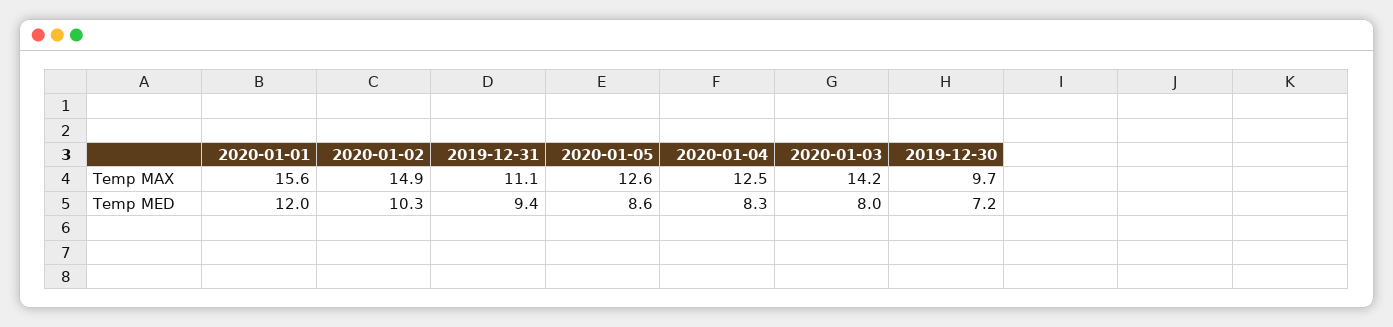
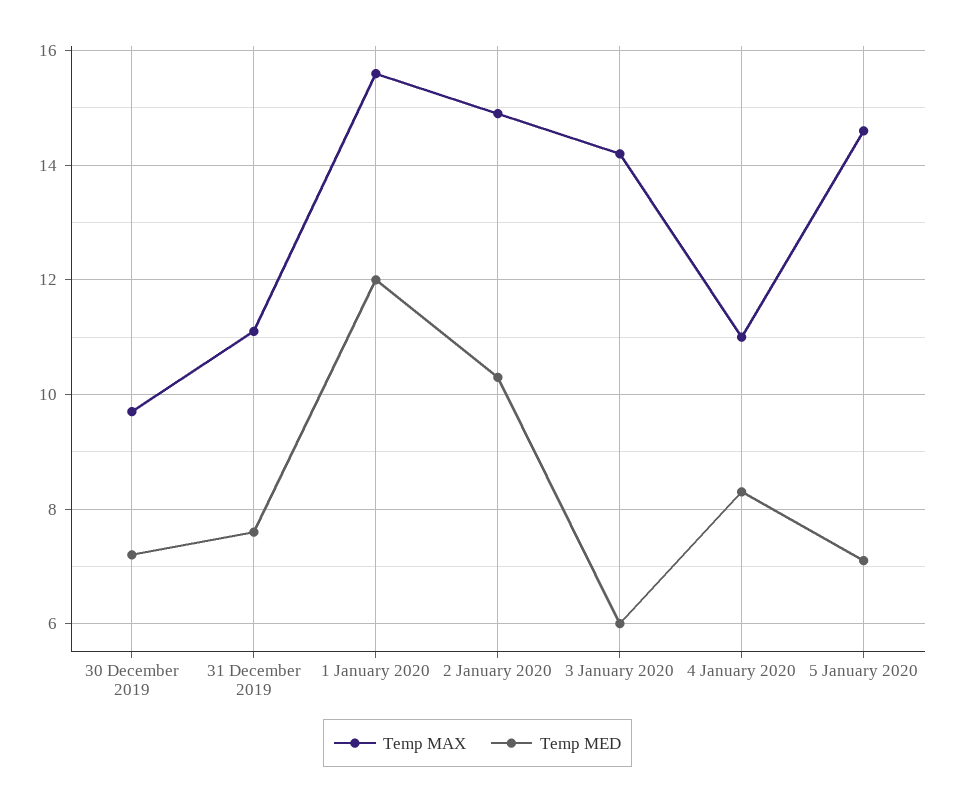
  {
    "Temp MAX": {
      "2020-01-01": 15.6,
      "2020-01-02": 14.9,
      "2019-12-31": 11.1,
-     "2020-01-05": 12.6,
+     "2020-01-05": 14.5,
-     "2020-01-04": 12.5,
+     "2020-01-04": 11,
      "2020-01-03": 14.2,
      "2019-12-30": 9.7
    },
    "Temp MED": {
      "2020-01-01": 12,
      "2020-01-02": 10.3,
-     "2019-12-31": 9.4,
+     "2019-12-31": 7.5,
-     "2020-01-05": 8.6,
+     "2020-01-05": 7,
      "2020-01-04": 8.3,
-     "2020-01-03": 8,
+     "2020-01-03": 6,
      "2019-12-30": 7.2
    }
  }

